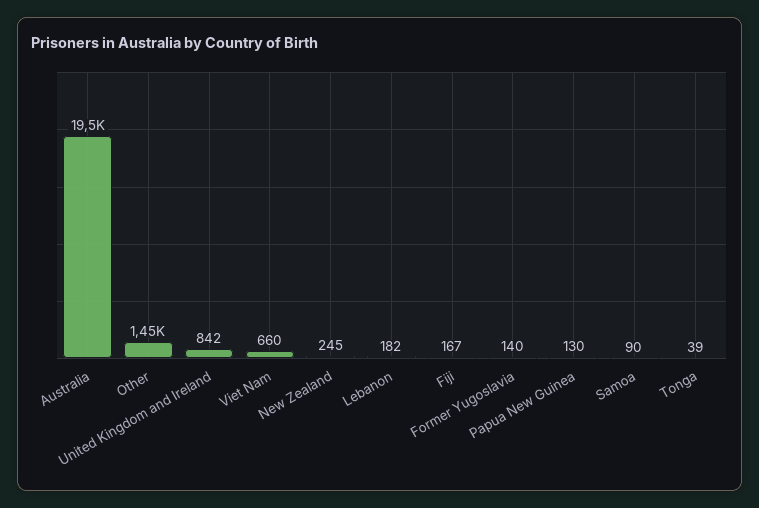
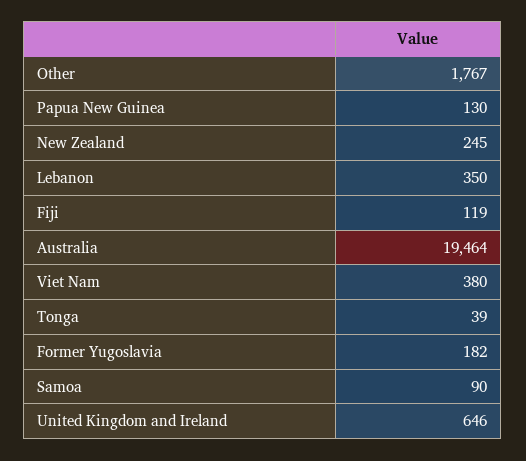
  {
    "Australia": 19464,
-   "Other": 1450,
+   "Other": 1767,
-   "United Kingdom and Ireland": 842,
+   "United Kingdom and Ireland": 646,
-   "Viet Nam": 660,
+   "Viet Nam": 380,
    "New Zealand": 245,
-   "Lebanon": 182,
+   "Lebanon": 350,
-   "Fiji": 167,
+   "Fiji": 119,
-   "Former Yugoslavia": 140,
+   "Former Yugoslavia": 182,
    "Papua New Guinea": 130,
    "Samoa": 90,
    "Tonga": 39
  }

